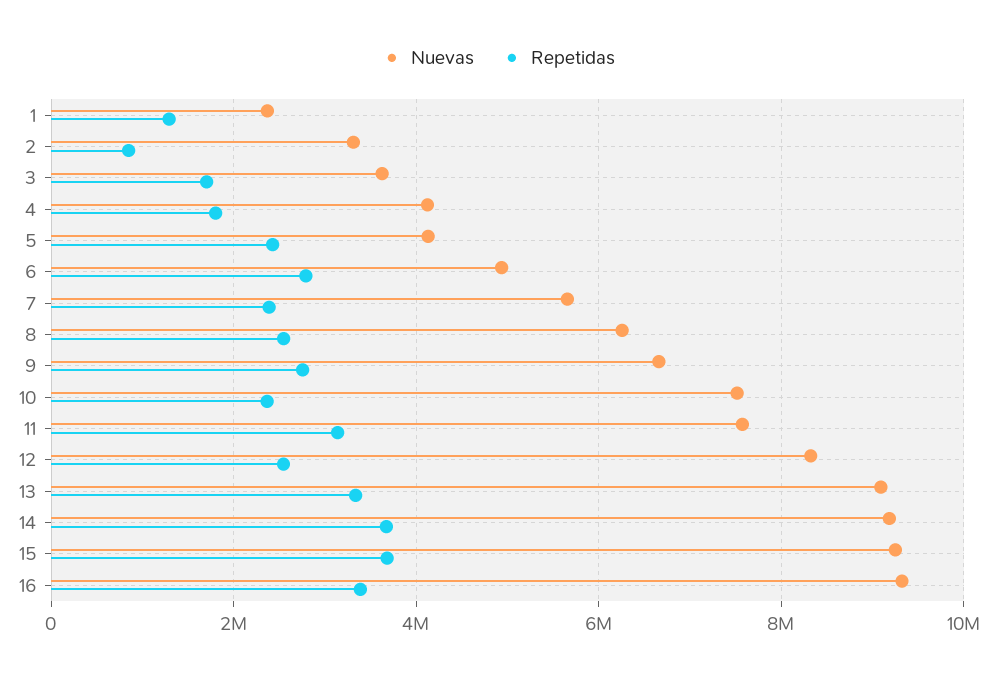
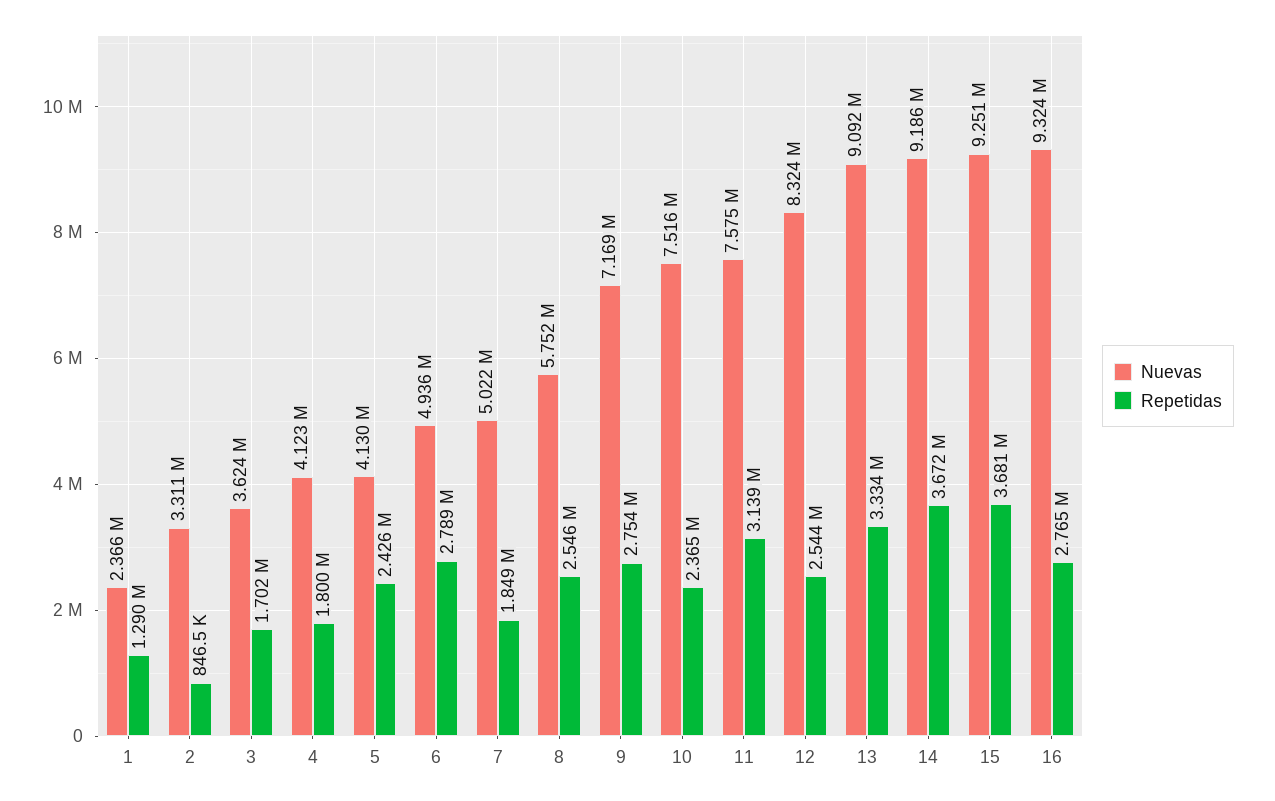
  {
    "Nuevas": {
      "1": 2366000,
      "2": 3311000,
      "3": 3624000,
      "4": 4123000,
      "5": 4130000,
      "6": 4936000,
-     "7": 5600000,
+     "7": 5022000,
-     "8": 6200000,
+     "8": 5752000,
-     "9": 6600000,
+     "9": 7169000,
      "10": 7516000,
      "11": 7575000,
      "12": 8324000,
      "13": 9092000,
      "14": 9186000,
      "15": 9251000,
      "16": 9324000
    },
    "Repetidas": {
      "1": 1290000,
      "2": 846500,
      "3": 1702000,
      "4": 1800000,
      "5": 2426000,
      "6": 2789000,
-     "7": 2400000,
+     "7": 1849000,
      "8": 2546000,
      "9": 2754000,
      "10": 2365000,
      "11": 3139000,
      "12": 2544000,
      "13": 3334000,
      "14": 3672000,
      "15": 3681000,
-     "16": 3400000
+     "16": 2765000
    }
  }

